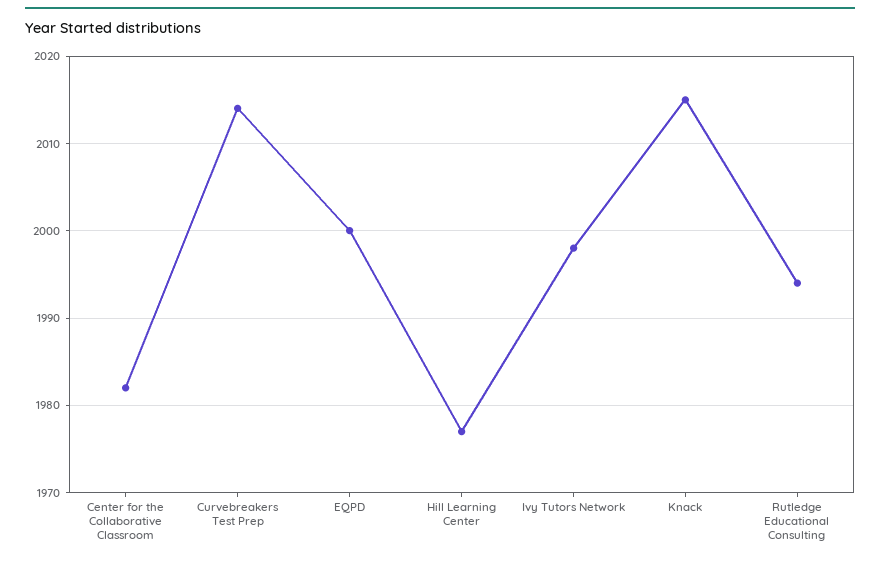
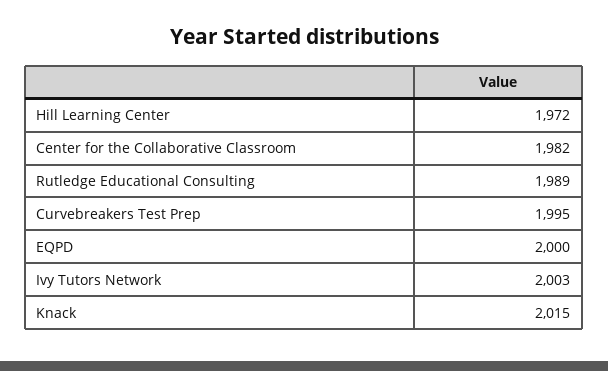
  {
    "Center for the Collaborative Classroom": 1982,
-   "Curvebreakers Test Prep": 2014,
+   "Curvebreakers Test Prep": 1995,
    "EQPD": 2000,
-   "Hill Learning Center": 1977,
+   "Hill Learning Center": 1972,
-   "Ivy Tutors Network": 1998,
+   "Ivy Tutors Network": 2003,
    "Knack": 2015,
-   "Rutledge Educational Consulting": 1994
+   "Rutledge Educational Consulting": 1989
  }

